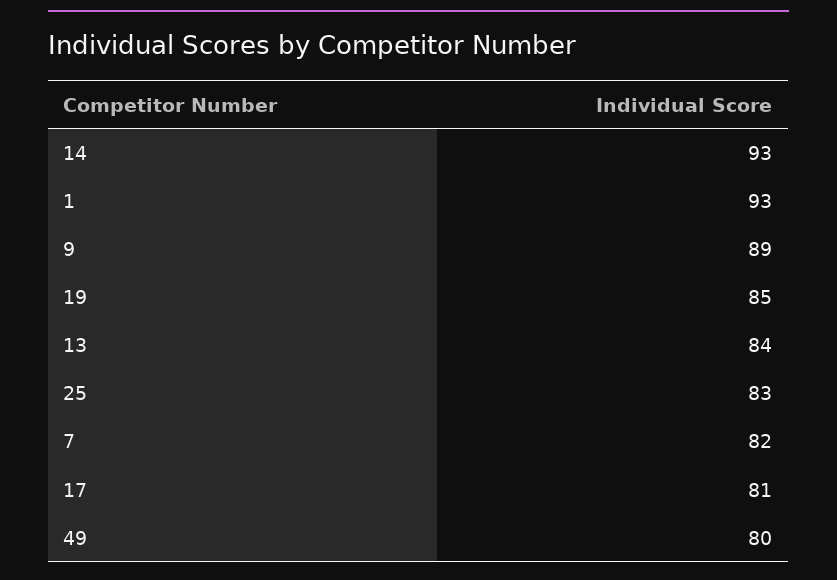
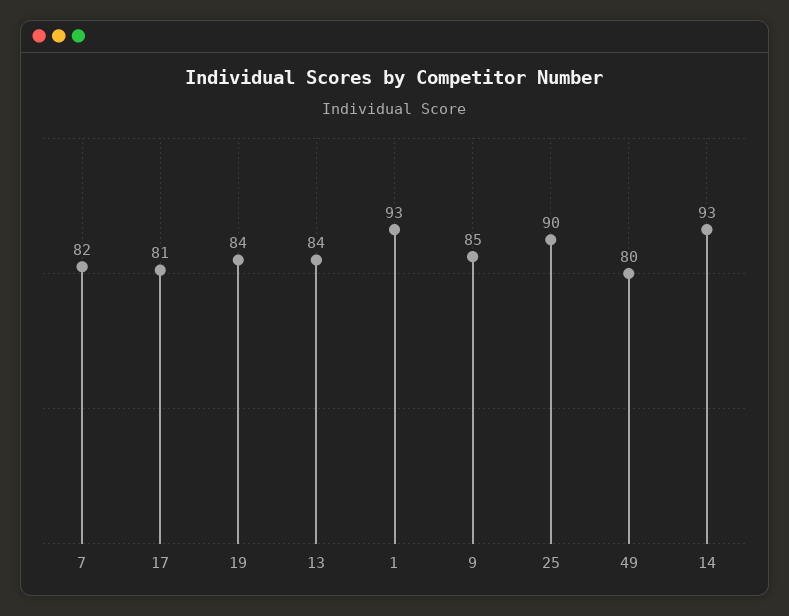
  {
    "14": 93,
    "1": 93,
-   "9": 89,
+   "9": 85,
-   "19": 85,
+   "19": 84,
    "13": 84,
-   "25": 83,
+   "25": 90,
    "7": 82,
    "17": 81,
    "49": 80
  }

